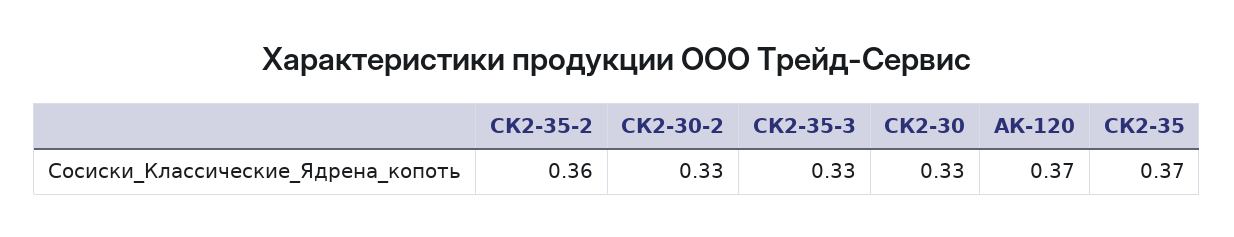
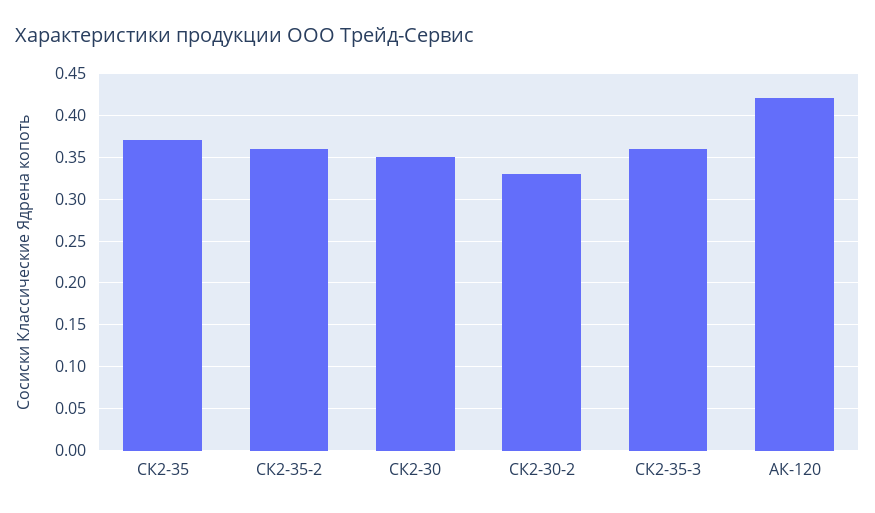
  {
    "СК2-35-2": 0.36,
    "СК2-30-2": 0.33,
-   "СК2-35-3": 0.33,
+   "СК2-35-3": 0.36,
-   "СК2-30": 0.33,
+   "СК2-30": 0.35,
-   "АК-120": 0.37,
+   "АК-120": 0.42,
    "СК2-35": 0.37
  }

